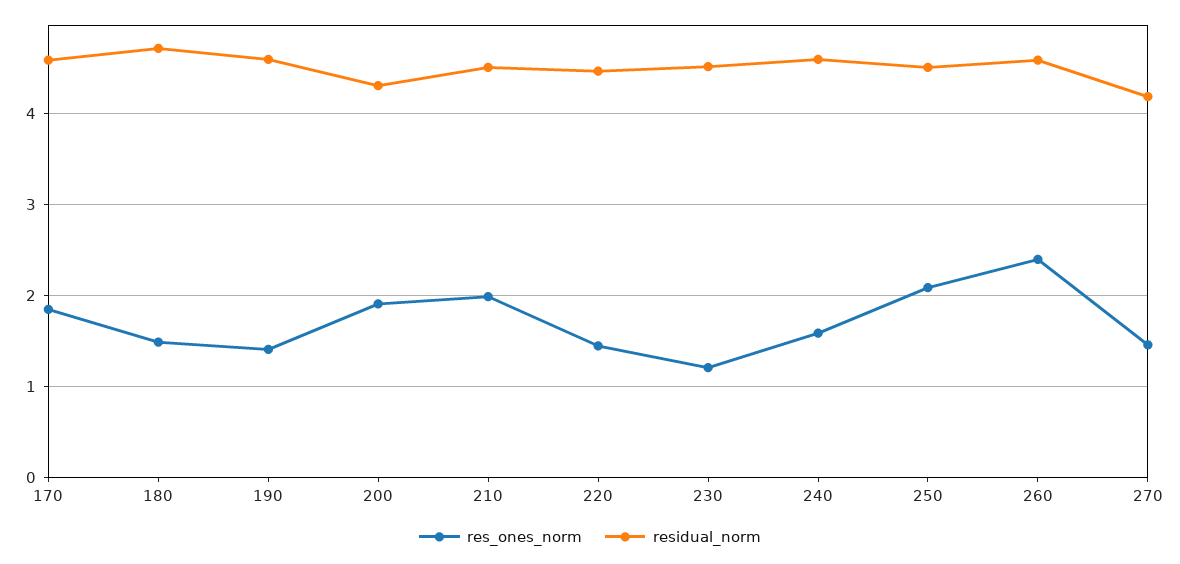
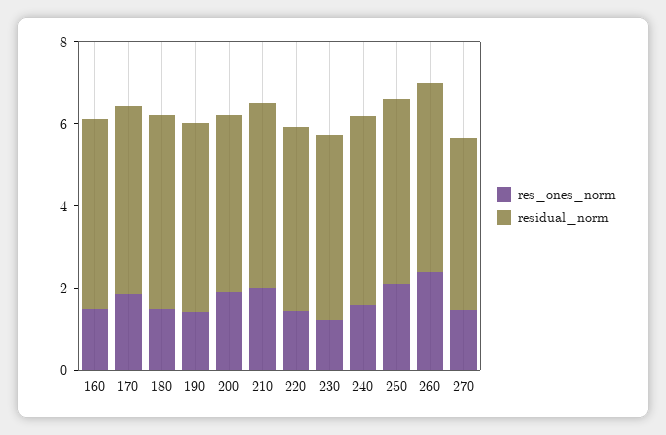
  {
    "res_ones_norm": {
      "170": 1.9,
      "180": 1.5,
      "190": 1.4,
      "200": 1.9,
      "210": 2,
      "220": 1.5,
      "230": 1.2,
      "240": 1.6,
      "250": 2.1,
      "260": 2.4,
-     "270": 1.5
+     "270": 1.5,
+     "160": 1.5
    },
    "residual_norm": {
      "170": 4.6,
      "180": 4.7,
      "190": 4.6,
      "200": 4.3,
      "210": 4.5,
      "220": 4.5,
      "230": 4.5,
      "240": 4.6,
      "250": 4.5,
      "260": 4.6,
-     "270": 4.2
+     "270": 4.2,
+     "160": 4.5
    }
  }

